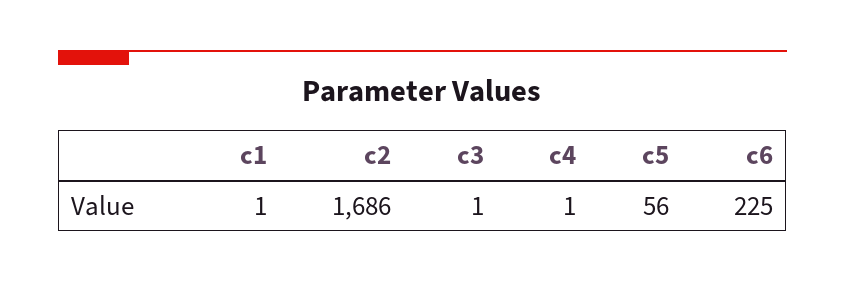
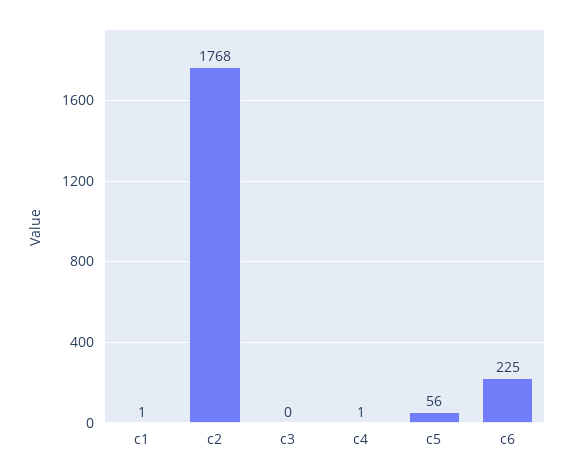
  {
    "c1": 1,
-   "c2": 1686,
+   "c2": 1768,
-   "c3": 1,
+   "c3": 0,
    "c4": 1,
    "c5": 56,
    "c6": 225
  }

